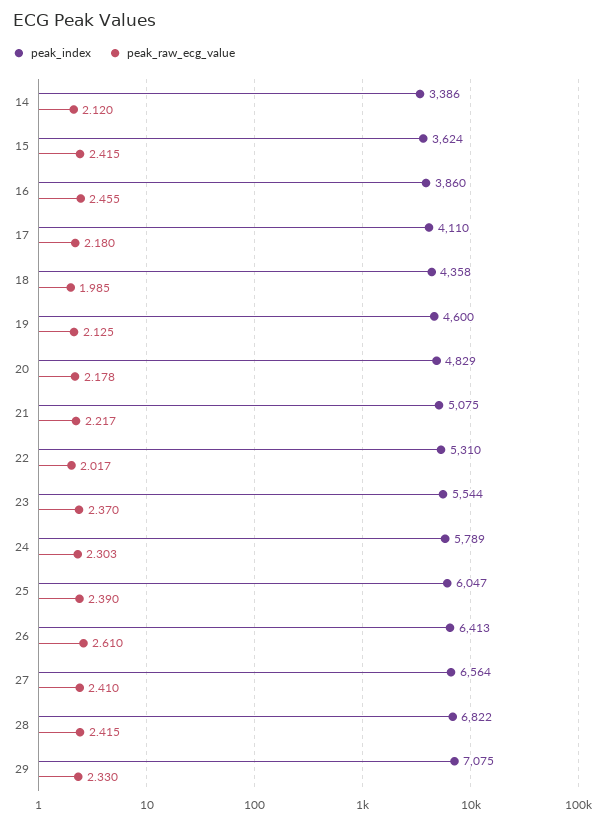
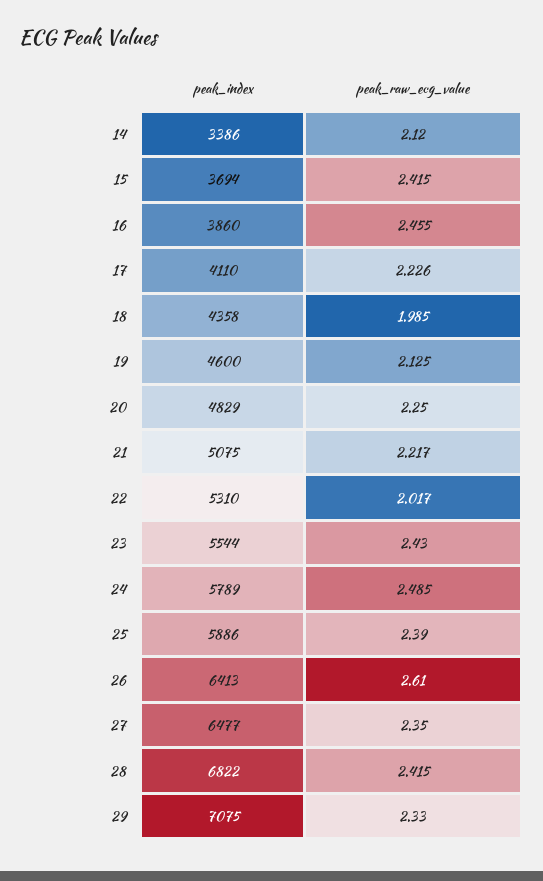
  {
    "peak_index": {
      "14": 3386,
-     "15": 3624,
+     "15": 3694,
      "16": 3860,
      "17": 4110,
      "18": 4358,
      "19": 4600,
      "20": 4829,
      "21": 5075,
      "22": 5310,
      "23": 5544,
      "24": 5789,
-     "25": 6047,
+     "25": 5886,
      "26": 6413,
-     "27": 6564,
+     "27": 6477,
      "28": 6822,
      "29": 7075
    },
    "peak_raw_ecg_value": {
      "14": 2.12,
      "15": 2.415,
      "16": 2.455,
-     "17": 2.18,
+     "17": 2.226,
      "18": 1.985,
      "19": 2.125,
-     "20": 2.178,
+     "20": 2.25,
      "21": 2.217,
      "22": 2.017,
-     "23": 2.37,
+     "23": 2.43,
-     "24": 2.303,
+     "24": 2.485,
      "25": 2.39,
      "26": 2.61,
-     "27": 2.41,
+     "27": 2.35,
      "28": 2.415,
      "29": 2.33
    }
  }

